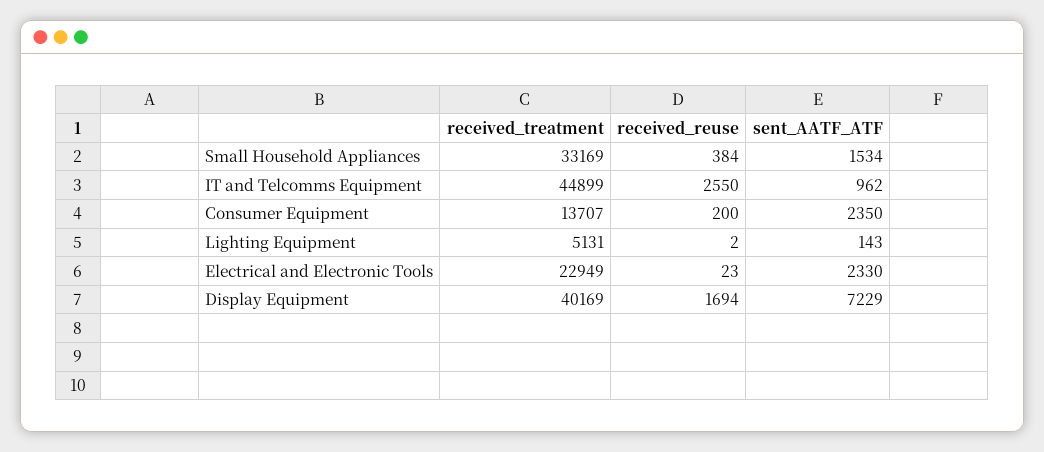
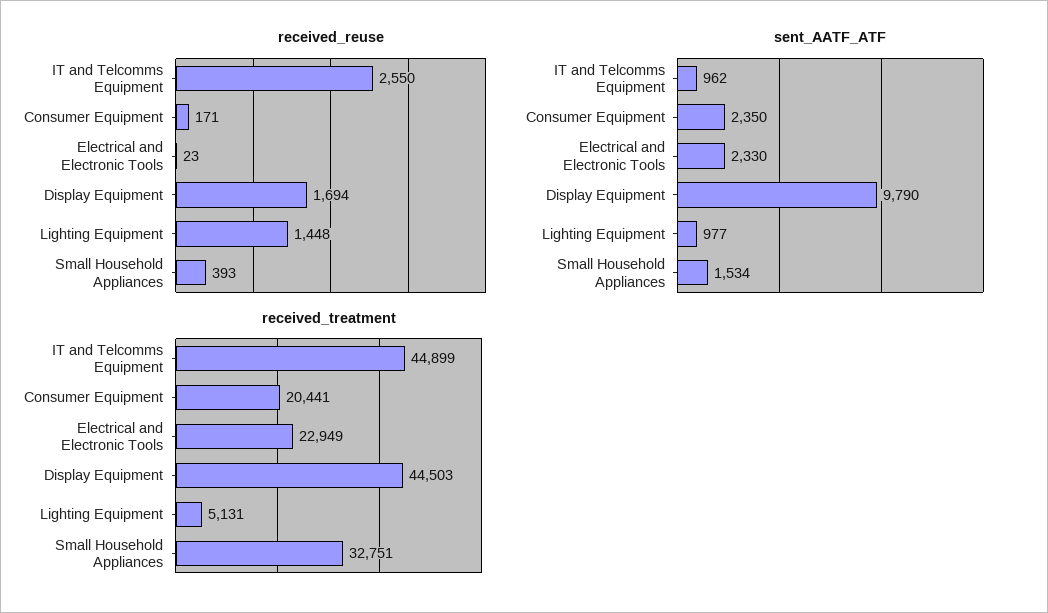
  {
    "received_treatment": {
-     "Small Household Appliances": 33169,
+     "Small Household Appliances": 32751,
      "IT and Telcomms Equipment": 44899,
-     "Consumer Equipment": 13707,
+     "Consumer Equipment": 20441,
      "Lighting Equipment": 5131,
      "Electrical and Electronic Tools": 22949,
-     "Display Equipment": 40169
+     "Display Equipment": 44503
    },
    "received_reuse": {
-     "Small Household Appliances": 384,
+     "Small Household Appliances": 393,
      "IT and Telcomms Equipment": 2550,
-     "Consumer Equipment": 200,
+     "Consumer Equipment": 171,
-     "Lighting Equipment": 2,
+     "Lighting Equipment": 1448,
      "Electrical and Electronic Tools": 23,
      "Display Equipment": 1694
    },
    "sent_AATF_ATF": {
      "Small Household Appliances": 1534,
      "IT and Telcomms Equipment": 962,
      "Consumer Equipment": 2350,
-     "Lighting Equipment": 143,
+     "Lighting Equipment": 977,
      "Electrical and Electronic Tools": 2330,
-     "Display Equipment": 7229
+     "Display Equipment": 9790
    }
  }

